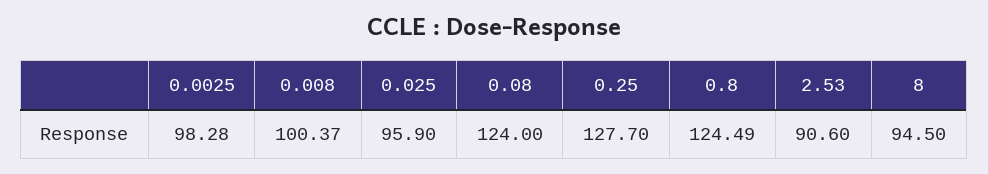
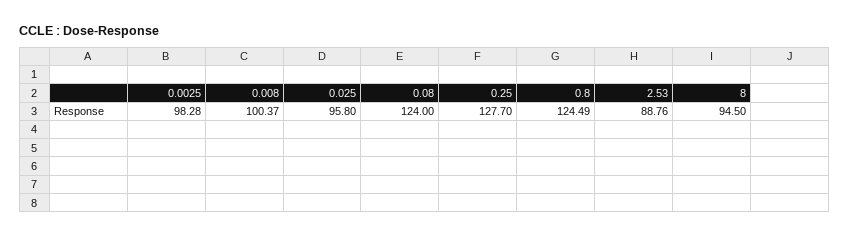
  {
    "0.0025": 98.28,
    "0.008": 100.37,
-   "0.025": 95.9,
+   "0.025": 95.8,
    "0.08": 124,
    "0.25": 127.7,
    "0.8": 124.49,
-   "2.53": 90.6,
+   "2.53": 88.76,
    "8": 94.5
  }

